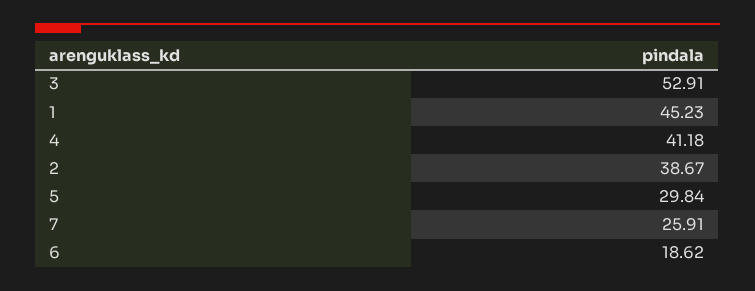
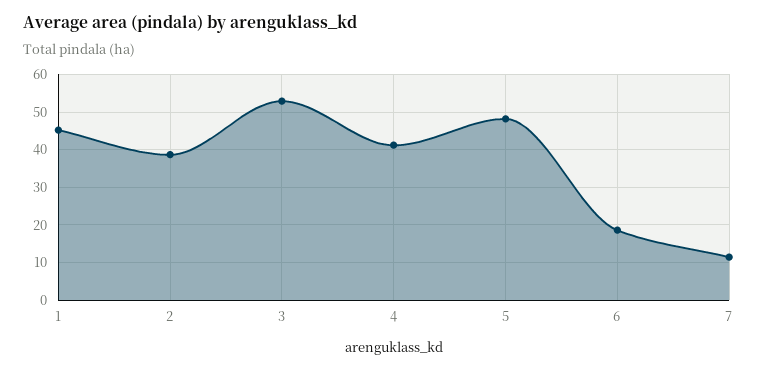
  {
    "3": 52.91,
    "1": 45.23,
    "4": 41.18,
    "2": 38.67,
-   "5": 29.84,
+   "5": 48,
-   "7": 25.91,
+   "7": 12,
    "6": 18.62
  }

